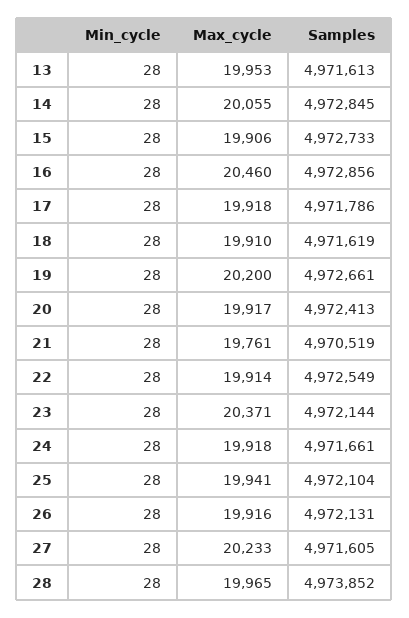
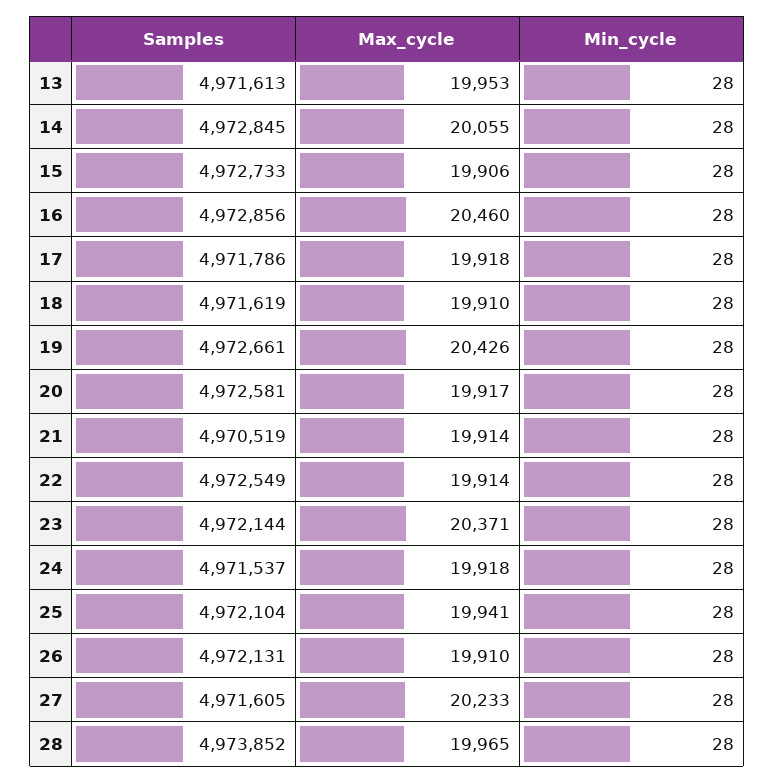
  {
    "Min_cycle": {
      "13": 28,
      "14": 28,
      "15": 28,
      "16": 28,
      "17": 28,
      "18": 28,
      "19": 28,
      "20": 28,
      "21": 28,
      "22": 28,
      "23": 28,
      "24": 28,
      "25": 28,
      "26": 28,
      "27": 28,
      "28": 28
    },
    "Max_cycle": {
      "13": 19953,
      "14": 20055,
      "15": 19906,
      "16": 20460,
      "17": 19918,
      "18": 19910,
-     "19": 20200,
+     "19": 20426,
      "20": 19917,
-     "21": 19761,
+     "21": 19914,
      "22": 19914,
      "23": 20371,
      "24": 19918,
      "25": 19941,
-     "26": 19916,
+     "26": 19910,
      "27": 20233,
      "28": 19965
    },
    "Samples": {
      "13": 4971613,
      "14": 4972845,
      "15": 4972733,
      "16": 4972856,
      "17": 4971786,
      "18": 4971619,
      "19": 4972661,
-     "20": 4972413,
+     "20": 4972581,
      "21": 4970519,
      "22": 4972549,
      "23": 4972144,
-     "24": 4971661,
+     "24": 4971537,
      "25": 4972104,
      "26": 4972131,
      "27": 4971605,
      "28": 4973852
    }
  }

